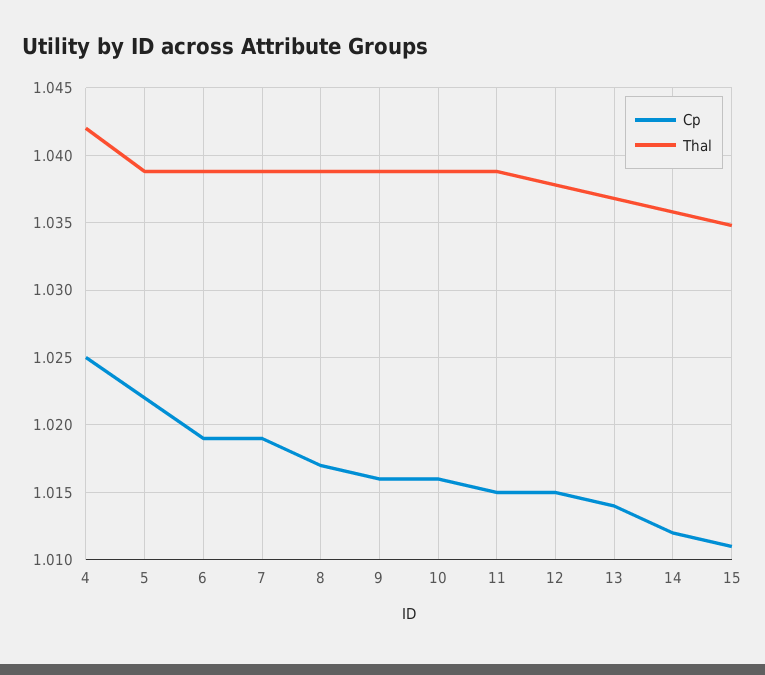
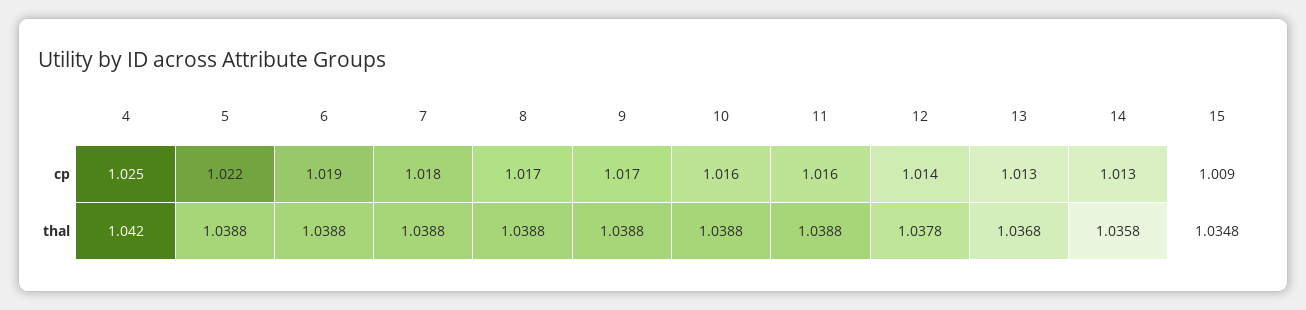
  {
    "Cp": {
      "4": 1.025,
      "5": 1.022,
      "6": 1.019,
-     "7": 1.019,
+     "7": 1.018,
      "8": 1.017,
-     "9": 1.016,
+     "9": 1.017,
      "10": 1.016,
-     "11": 1.015,
+     "11": 1.016,
-     "12": 1.015,
+     "12": 1.014,
-     "13": 1.014,
+     "13": 1.013,
-     "14": 1.012,
+     "14": 1.013,
-     "15": 1.011
+     "15": 1.009
    },
    "Thal": {
      "4": 1.042,
      "5": 1.0388,
      "6": 1.0388,
      "7": 1.0388,
      "8": 1.0388,
      "9": 1.0388,
      "10": 1.0388,
      "11": 1.0388,
      "12": 1.0378,
      "13": 1.0368,
      "14": 1.0358,
      "15": 1.0348
    }
  }

